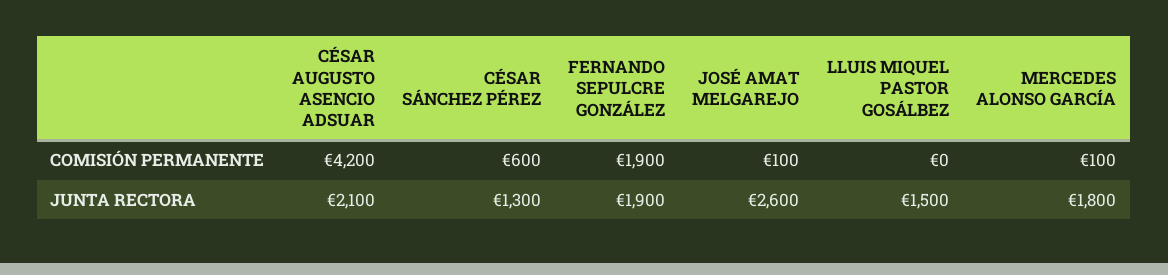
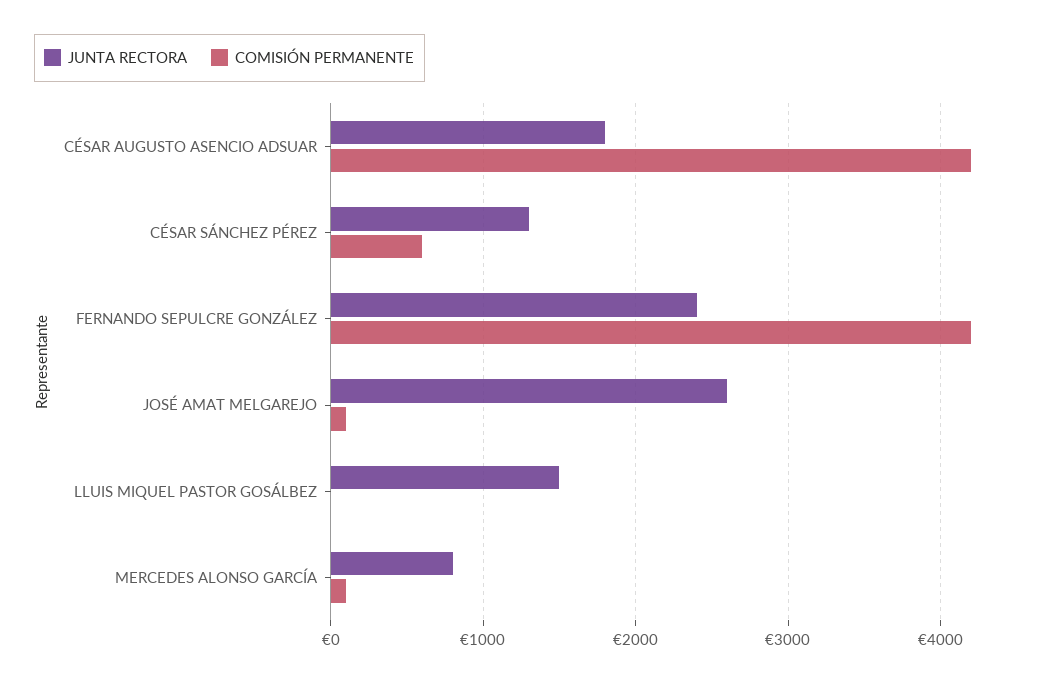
  {
    "COMISIÓN PERMANENTE": {
      "CÉSAR AUGUSTO ASENCIO ADSUAR": 4200,
      "CÉSAR SÁNCHEZ PÉREZ": 600,
-     "FERNANDO SEPULCRE GONZÁLEZ": 1900,
+     "FERNANDO SEPULCRE GONZÁLEZ": 4200,
      "JOSÉ AMAT MELGAREJO": 100,
      "LLUIS MIQUEL PASTOR GOSÁLBEZ": 0,
      "MERCEDES ALONSO GARCÍA": 100
    },
    "JUNTA RECTORA": {
-     "CÉSAR AUGUSTO ASENCIO ADSUAR": 2100,
+     "CÉSAR AUGUSTO ASENCIO ADSUAR": 1800,
      "CÉSAR SÁNCHEZ PÉREZ": 1300,
-     "FERNANDO SEPULCRE GONZÁLEZ": 1900,
+     "FERNANDO SEPULCRE GONZÁLEZ": 2400,
      "JOSÉ AMAT MELGAREJO": 2600,
      "LLUIS MIQUEL PASTOR GOSÁLBEZ": 1500,
-     "MERCEDES ALONSO GARCÍA": 1800
+     "MERCEDES ALONSO GARCÍA": 800
    }
  }

